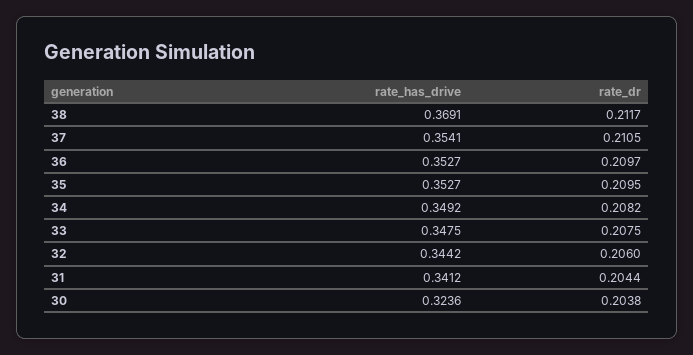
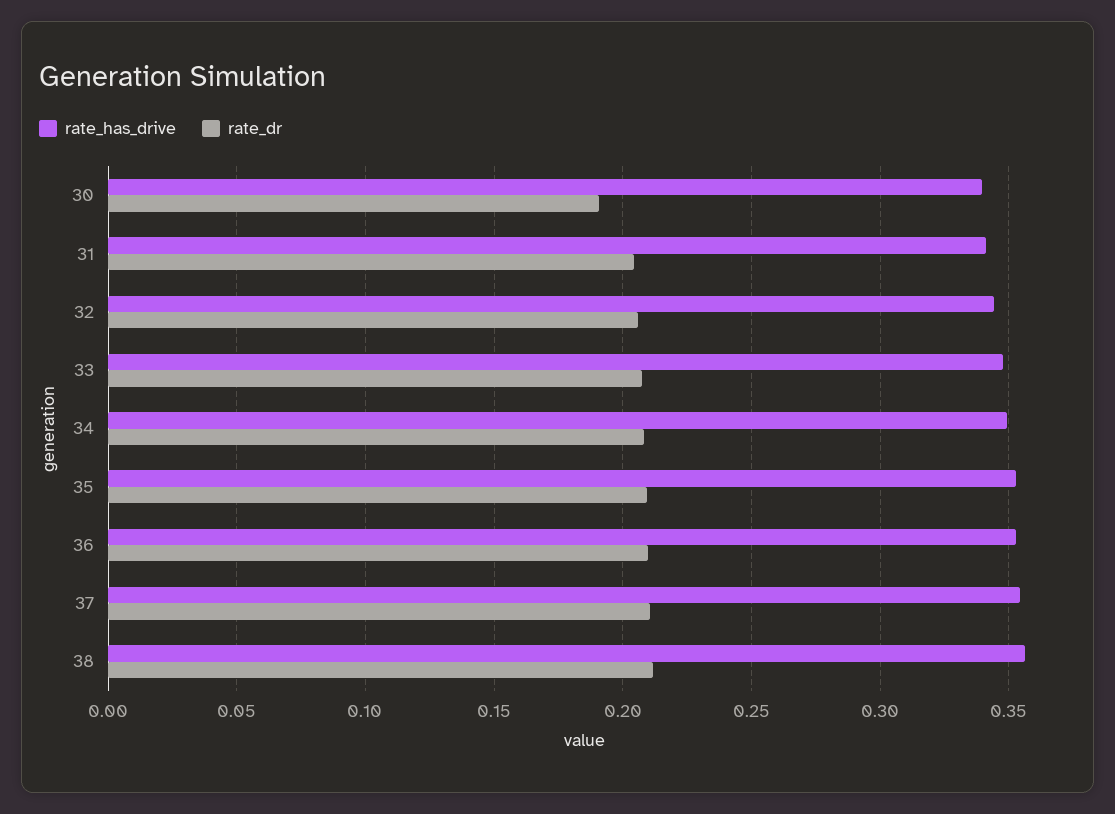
  {
    "rate_has_drive": {
-     "38": 0.3691,
+     "38": 0.355,
      "37": 0.3541,
      "36": 0.3527,
      "35": 0.3527,
      "34": 0.3492,
      "33": 0.3475,
      "32": 0.3442,
      "31": 0.3412,
-     "30": 0.3236
+     "30": 0.34
    },
    "rate_dr": {
      "38": 0.2117,
      "37": 0.2105,
      "36": 0.2097,
      "35": 0.2095,
      "34": 0.2082,
      "33": 0.2075,
      "32": 0.206,
      "31": 0.2044,
-     "30": 0.2038
+     "30": 0.19
    }
  }

